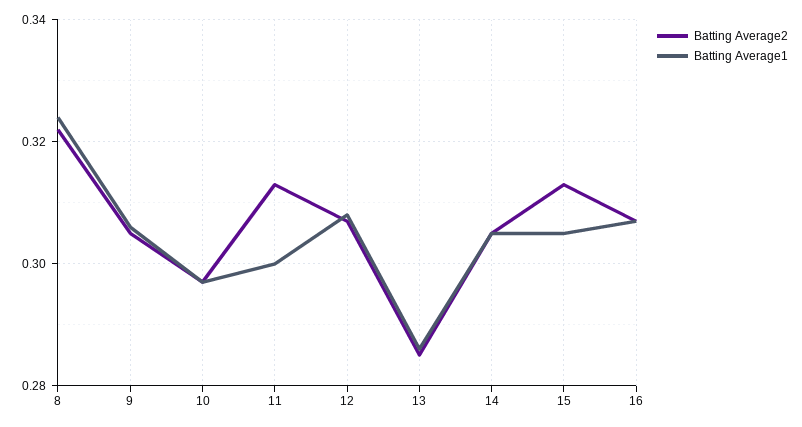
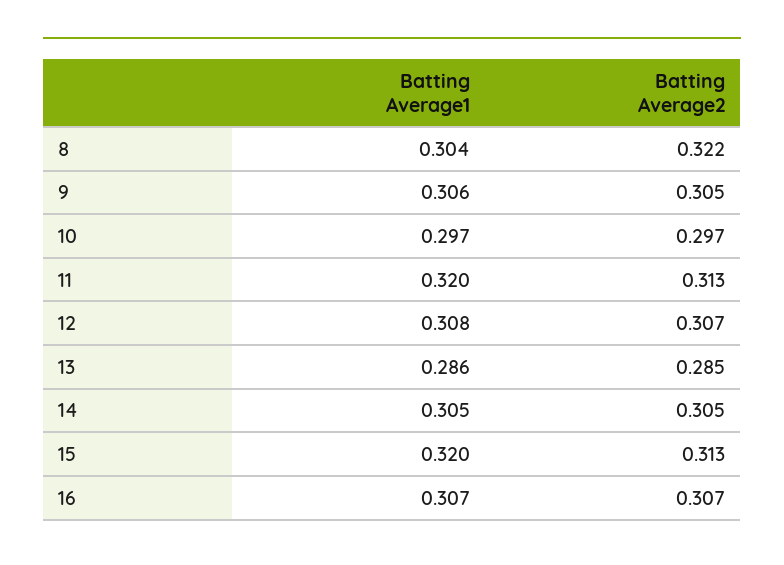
  {
    "Batting Average2": {
      "8": 0.322,
      "9": 0.305,
      "10": 0.297,
      "11": 0.313,
      "12": 0.307,
      "13": 0.285,
      "14": 0.305,
      "15": 0.313,
      "16": 0.307
    },
    "Batting Average1": {
-     "8": 0.325,
+     "8": 0.304,
      "9": 0.306,
      "10": 0.297,
-     "11": 0.3,
+     "11": 0.32,
      "12": 0.308,
      "13": 0.286,
      "14": 0.305,
-     "15": 0.305,
+     "15": 0.32,
      "16": 0.307
    }
  }

